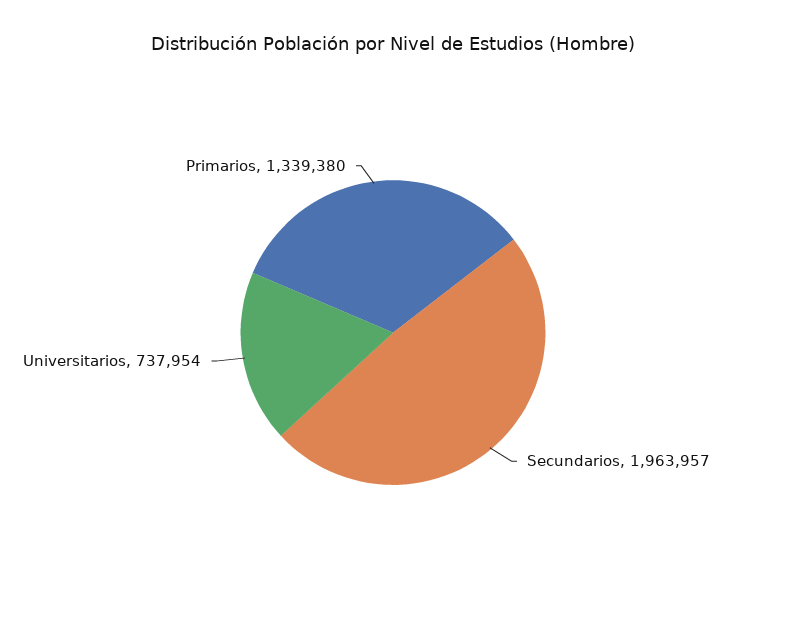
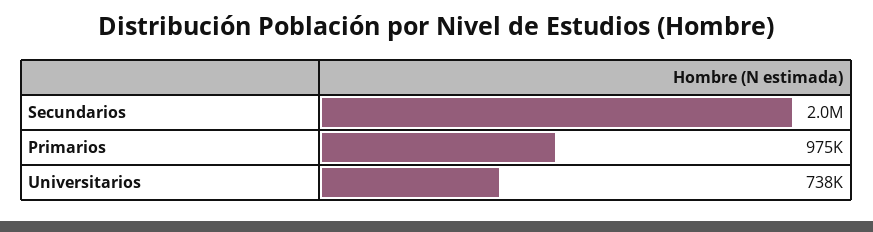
  {
    "Secundarios": 1963957,
    "Universitarios": 737954,
-   "Primarios": 1339380
+   "Primarios": 975000
  }

